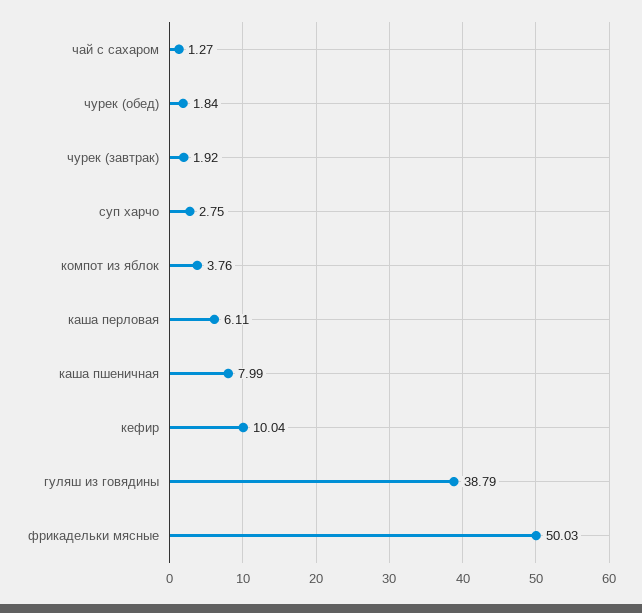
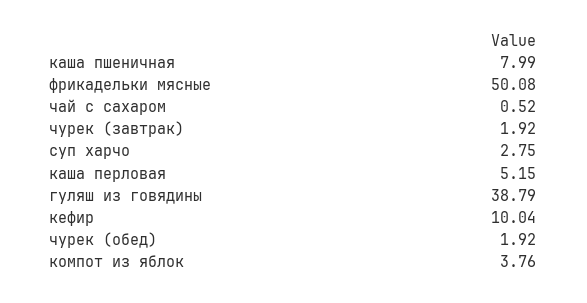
  {
-   "чай с сахаром": 1.27,
+   "чай с сахаром": 0.52,
-   "чурек (обед)": 1.84,
+   "чурек (обед)": 1.92,
    "чурек (завтрак)": 1.92,
    "суп харчо": 2.75,
    "компот из яблок": 3.76,
-   "каша перловая": 6.11,
+   "каша перловая": 5.15,
    "каша пшеничная": 7.99,
    "кефир": 10.04,
    "гуляш из говядины": 38.79,
-   "фрикадельки мясные": 50.03
+   "фрикадельки мясные": 50.08
  }

